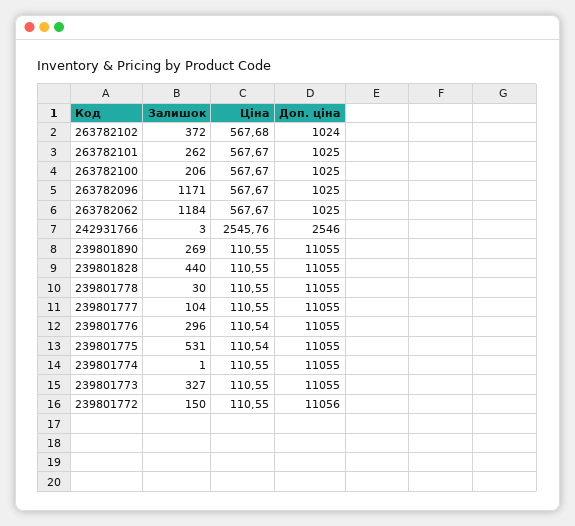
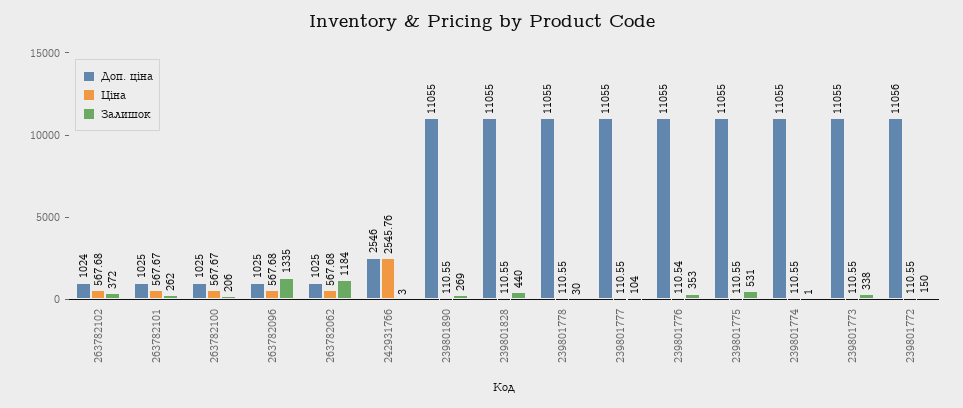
  {
    "Залишок": {
      "263782102": 372,
      "263782101": 262,
      "263782100": 206,
-     "263782096": 1171,
+     "263782096": 1335,
      "263782062": 1184,
      "242931766": 3,
      "239801890": 269,
      "239801828": 440,
      "239801778": 30,
      "239801777": 104,
-     "239801776": 296,
+     "239801776": 353,
      "239801775": 531,
      "239801774": 1,
-     "239801773": 327,
+     "239801773": 338,
      "239801772": 150
    },
    "Ціна": {
      "263782102": 567.68,
      "263782101": 567.67,
      "263782100": 567.67,
-     "263782096": 567.67,
+     "263782096": 567.68,
-     "263782062": 567.67,
+     "263782062": 567.68,
      "242931766": 2545.76,
      "239801890": 110.55,
      "239801828": 110.55,
      "239801778": 110.55,
      "239801777": 110.55,
      "239801776": 110.54,
-     "239801775": 110.54,
+     "239801775": 110.55,
      "239801774": 110.55,
      "239801773": 110.55,
      "239801772": 110.55
    },
    "Доп. ціна": {
      "263782102": 1024,
      "263782101": 1025,
      "263782100": 1025,
      "263782096": 1025,
      "263782062": 1025,
      "242931766": 2546,
      "239801890": 11055,
      "239801828": 11055,
      "239801778": 11055,
      "239801777": 11055,
      "239801776": 11055,
      "239801775": 11055,
      "239801774": 11055,
      "239801773": 11055,
      "239801772": 11056
    }
  }

